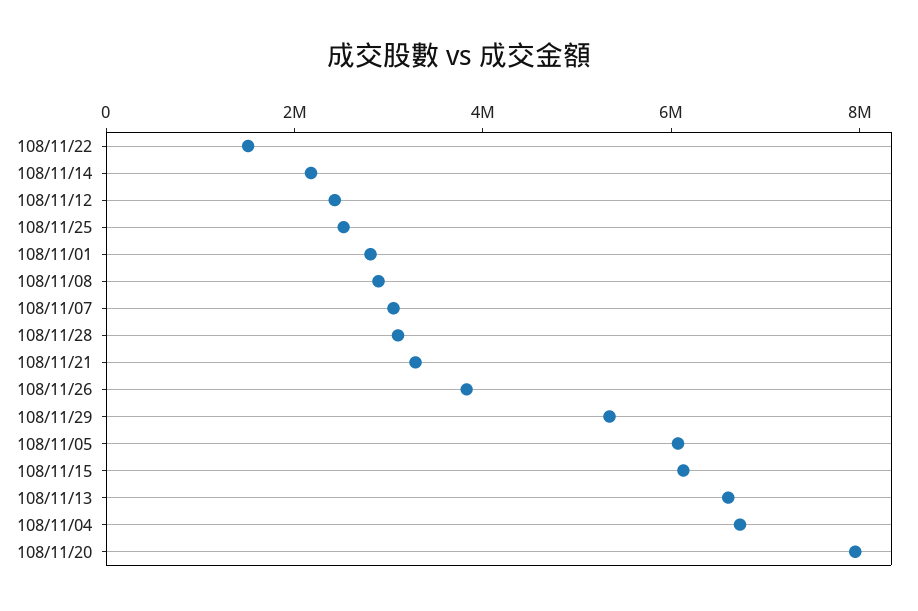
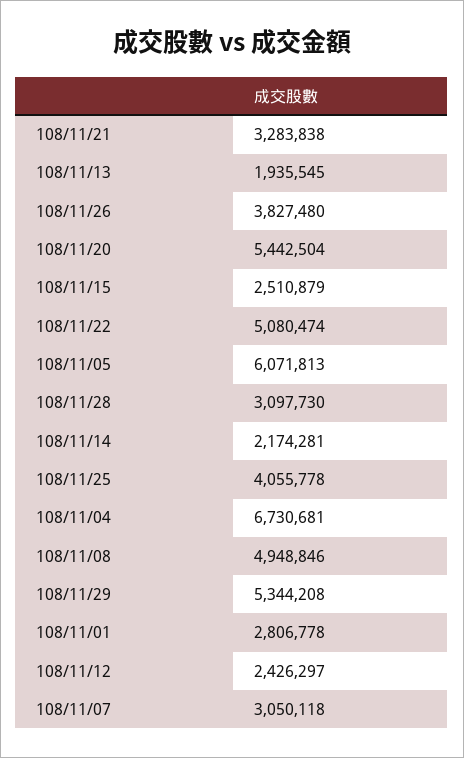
  {
-   "108/11/22": 1500000,
+   "108/11/22": 5080474,
    "108/11/14": 2174281,
    "108/11/12": 2426297,
-   "108/11/25": 2500000,
+   "108/11/25": 4055778,
    "108/11/01": 2806778,
-   "108/11/08": 3000000,
+   "108/11/08": 4948846,
    "108/11/07": 3050118,
    "108/11/28": 3097730,
    "108/11/21": 3283838,
    "108/11/26": 3827480,
    "108/11/29": 5344208,
    "108/11/05": 6071813,
-   "108/11/15": 6000000,
+   "108/11/15": 2510879,
-   "108/11/13": 6500000,
+   "108/11/13": 1935545,
    "108/11/04": 6730681,
-   "108/11/20": 8000000
+   "108/11/20": 5442504
  }

